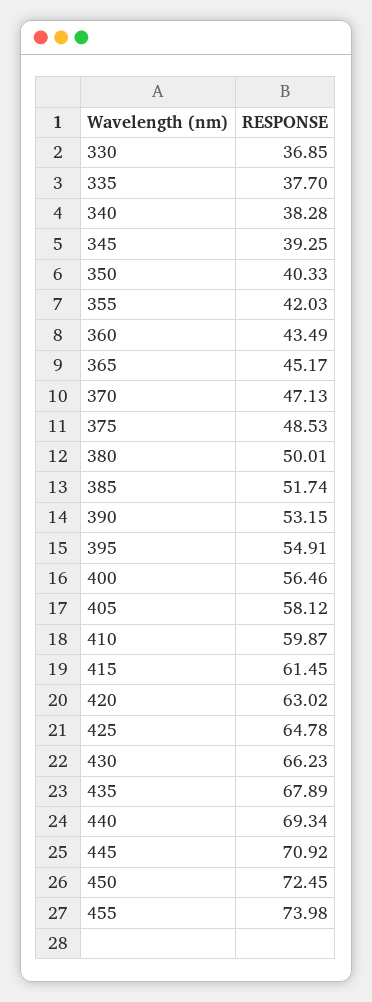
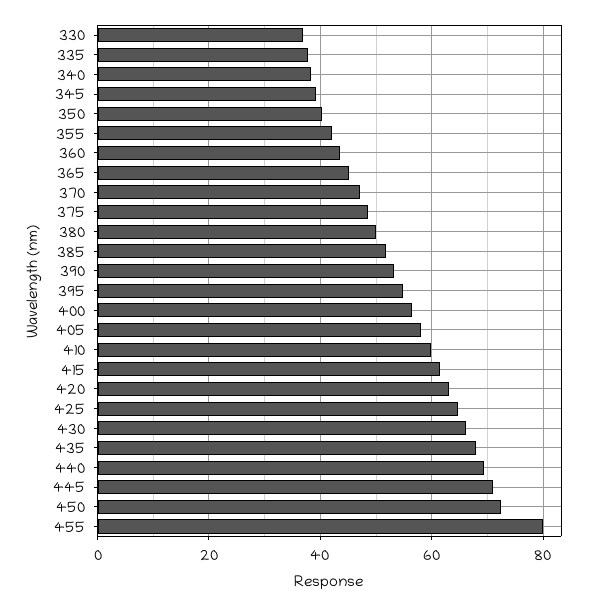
  {
    "330": 36.85,
    "335": 37.7,
    "340": 38.28,
    "345": 39.25,
    "350": 40.33,
    "355": 42.03,
    "360": 43.49,
    "365": 45.17,
    "370": 47.13,
    "375": 48.53,
    "380": 50.01,
    "385": 51.74,
    "390": 53.15,
    "395": 54.91,
    "400": 56.46,
    "405": 58.12,
    "410": 59.87,
    "415": 61.45,
    "420": 63.02,
    "425": 64.78,
    "430": 66.23,
    "435": 67.89,
    "440": 69.34,
    "445": 70.92,
    "450": 72.45,
-   "455": 73.98
+   "455": 80
  }

